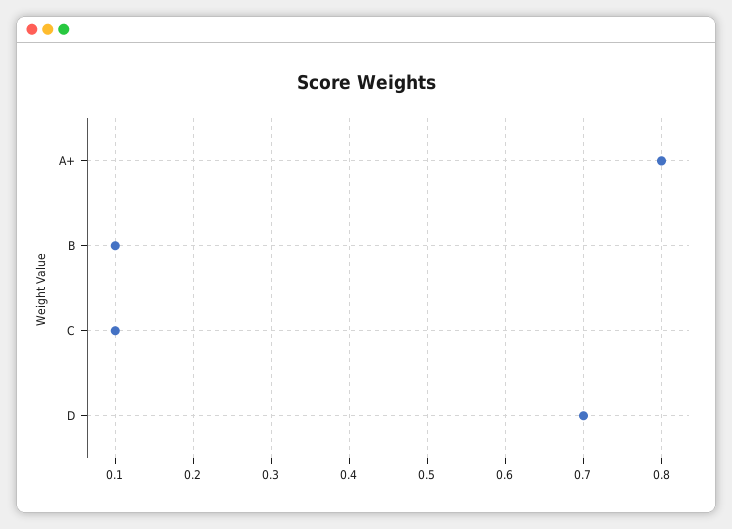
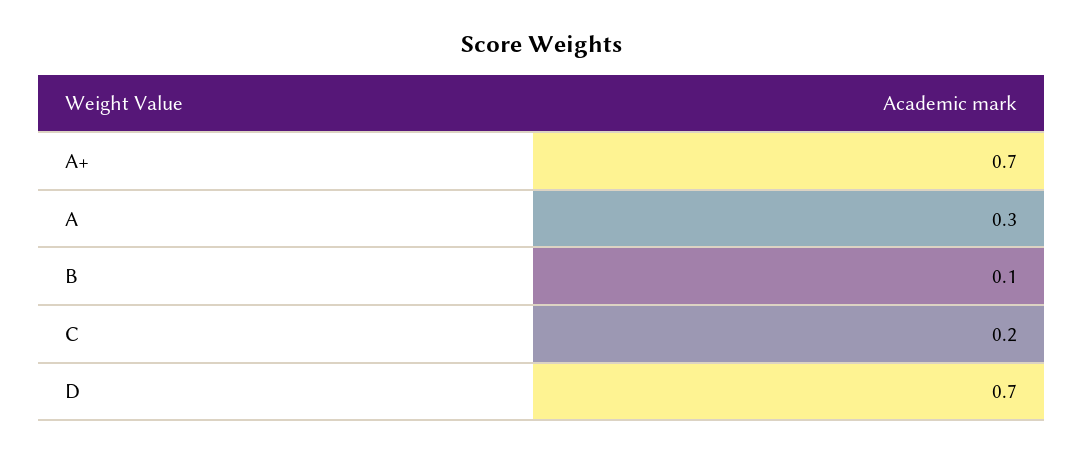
  {
-   "A+": 0.8,
+   "A+": 0.7,
    "B": 0.1,
-   "C": 0.1,
+   "C": 0.2,
-   "D": 0.7
+   "D": 0.7,
+   "A": 0.3
  }

